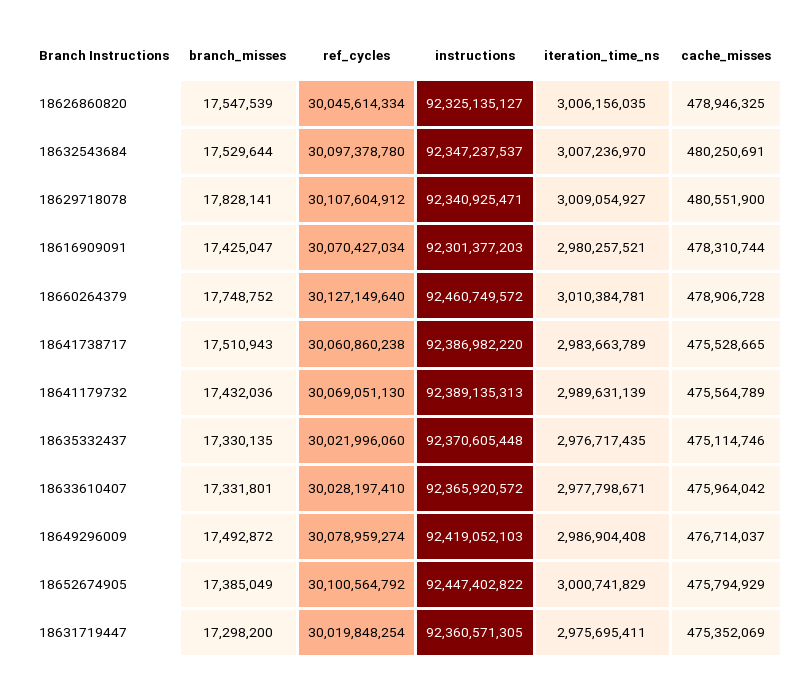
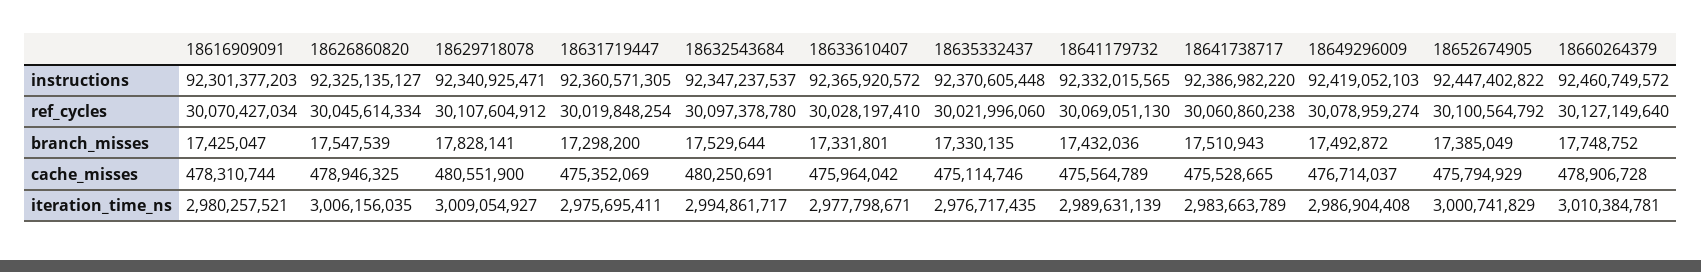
  {
    "branch_misses": {
      "18626860820": 17547539,
      "18632543684": 17529644,
      "18629718078": 17828141,
      "18616909091": 17425047,
      "18660264379": 17748752,
      "18641738717": 17510943,
      "18641179732": 17432036,
      "18635332437": 17330135,
      "18633610407": 17331801,
      "18649296009": 17492872,
      "18652674905": 17385049,
      "18631719447": 17298200
    },
    "ref_cycles": {
      "18626860820": 30045614334,
      "18632543684": 30097378780,
      "18629718078": 30107604912,
      "18616909091": 30070427034,
      "18660264379": 30127149640,
      "18641738717": 30060860238,
      "18641179732": 30069051130,
      "18635332437": 30021996060,
      "18633610407": 30028197410,
      "18649296009": 30078959274,
      "18652674905": 30100564792,
      "18631719447": 30019848254
    },
    "instructions": {
      "18626860820": 92325135127,
      "18632543684": 92347237537,
      "18629718078": 92340925471,
      "18616909091": 92301377203,
      "18660264379": 92460749572,
      "18641738717": 92386982220,
-     "18641179732": 92389135313,
+     "18641179732": 92332015565,
      "18635332437": 92370605448,
      "18633610407": 92365920572,
      "18649296009": 92419052103,
      "18652674905": 92447402822,
      "18631719447": 92360571305
    },
    "iteration_time_ns": {
      "18626860820": 3006156035,
-     "18632543684": 3007236970,
+     "18632543684": 2994861717,
      "18629718078": 3009054927,
      "18616909091": 2980257521,
      "18660264379": 3010384781,
      "18641738717": 2983663789,
      "18641179732": 2989631139,
      "18635332437": 2976717435,
      "18633610407": 2977798671,
      "18649296009": 2986904408,
      "18652674905": 3000741829,
      "18631719447": 2975695411
    },
    "cache_misses": {
      "18626860820": 478946325,
      "18632543684": 480250691,
      "18629718078": 480551900,
      "18616909091": 478310744,
      "18660264379": 478906728,
      "18641738717": 475528665,
      "18641179732": 475564789,
      "18635332437": 475114746,
      "18633610407": 475964042,
      "18649296009": 476714037,
      "18652674905": 475794929,
      "18631719447": 475352069
    }
  }

